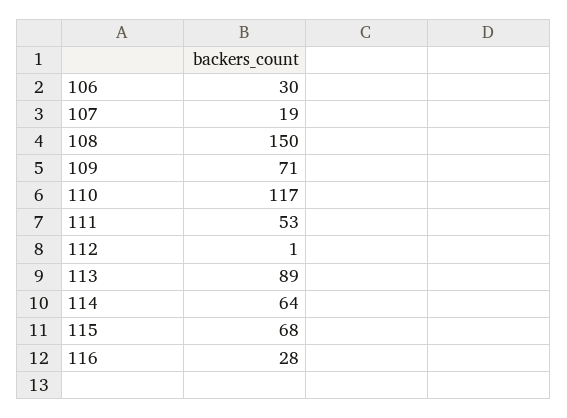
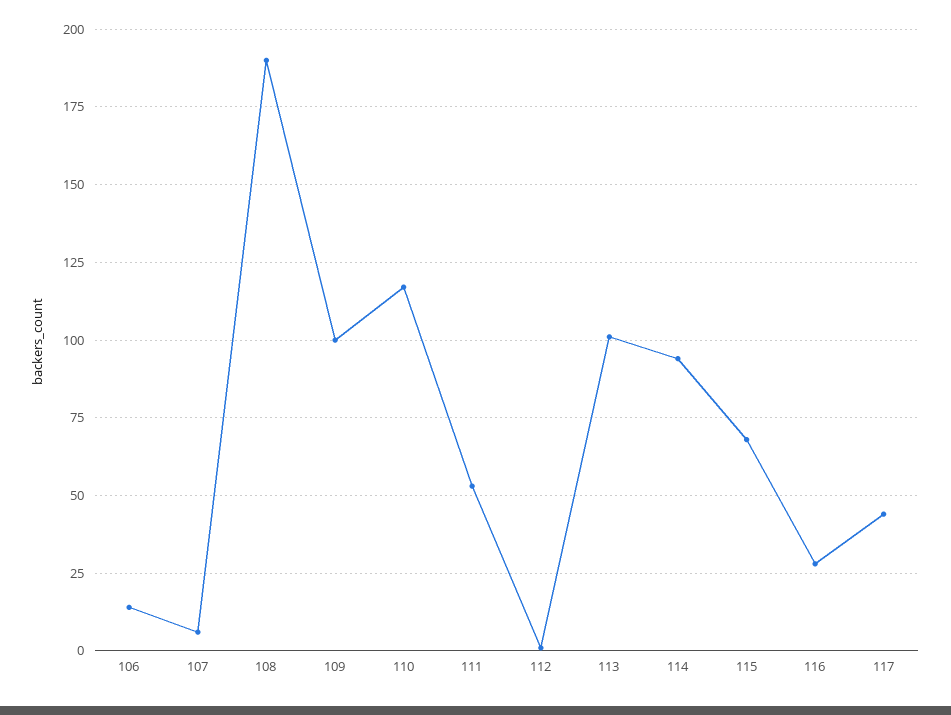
  {
-   "106": 30,
+   "106": 15,
-   "107": 19,
+   "107": 5,
-   "108": 150,
+   "108": 190,
-   "109": 71,
+   "109": 100,
    "110": 117,
    "111": 53,
    "112": 1,
-   "113": 89,
+   "113": 100,
-   "114": 64,
+   "114": 95,
    "115": 68,
-   "116": 28
+   "116": 28,
+   "117": 45
  }

